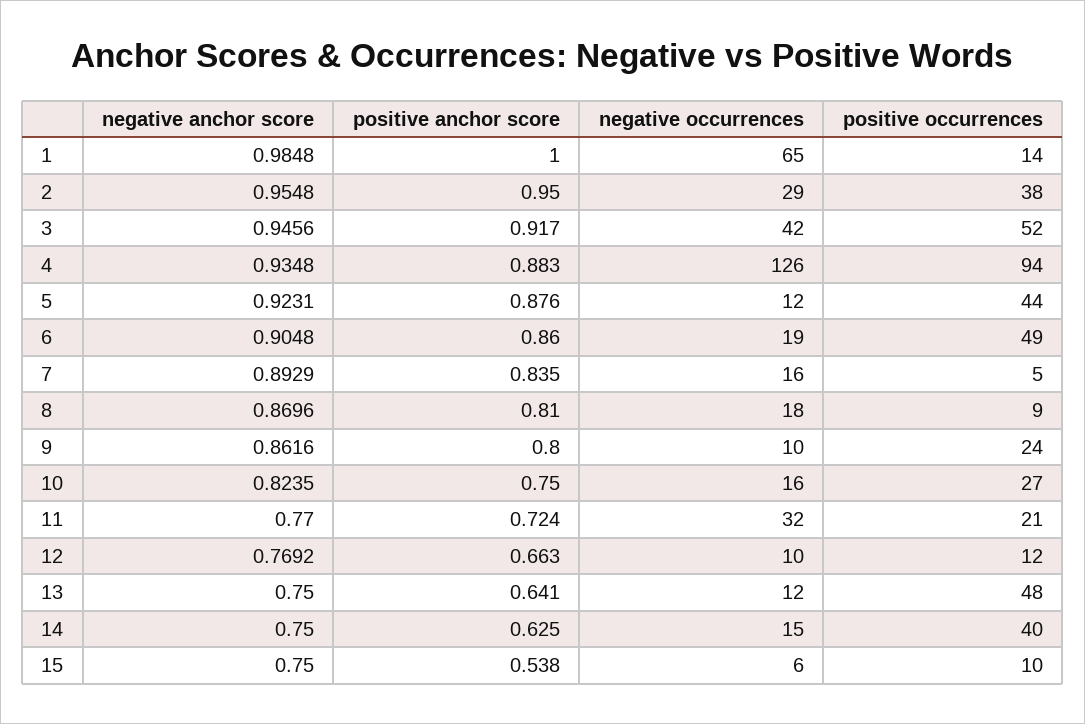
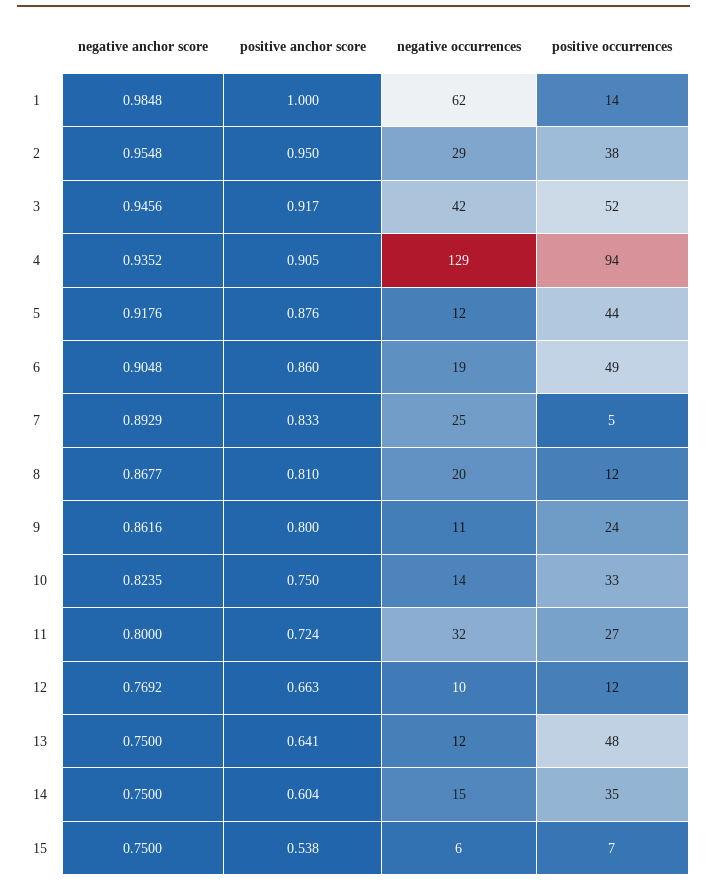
  {
    "negative anchor score": {
      "1": 0.9848,
      "2": 0.9548,
      "3": 0.9456,
-     "4": 0.9348,
+     "4": 0.9352,
-     "5": 0.9231,
+     "5": 0.9176,
      "6": 0.9048,
      "7": 0.8929,
-     "8": 0.8696,
+     "8": 0.8677,
      "9": 0.8616,
      "10": 0.8235,
-     "11": 0.77,
+     "11": 0.8,
      "12": 0.7692,
      "13": 0.75,
      "14": 0.75,
      "15": 0.75
    },
    "positive anchor score": {
      "1": 1,
      "2": 0.95,
      "3": 0.917,
-     "4": 0.883,
+     "4": 0.905,
      "5": 0.876,
      "6": 0.86,
-     "7": 0.835,
+     "7": 0.833,
      "8": 0.81,
      "9": 0.8,
      "10": 0.75,
      "11": 0.724,
      "12": 0.663,
      "13": 0.641,
-     "14": 0.625,
+     "14": 0.604,
      "15": 0.538
    },
    "negative occurrences": {
-     "1": 65,
+     "1": 62,
      "2": 29,
      "3": 42,
-     "4": 126,
+     "4": 129,
      "5": 12,
      "6": 19,
-     "7": 16,
+     "7": 25,
-     "8": 18,
+     "8": 20,
-     "9": 10,
+     "9": 11,
-     "10": 16,
+     "10": 14,
      "11": 32,
      "12": 10,
      "13": 12,
      "14": 15,
      "15": 6
    },
    "positive occurrences": {
      "1": 14,
      "2": 38,
      "3": 52,
      "4": 94,
      "5": 44,
      "6": 49,
      "7": 5,
-     "8": 9,
+     "8": 12,
      "9": 24,
-     "10": 27,
+     "10": 33,
-     "11": 21,
+     "11": 27,
      "12": 12,
      "13": 48,
-     "14": 40,
+     "14": 35,
-     "15": 10
+     "15": 7
    }
  }

